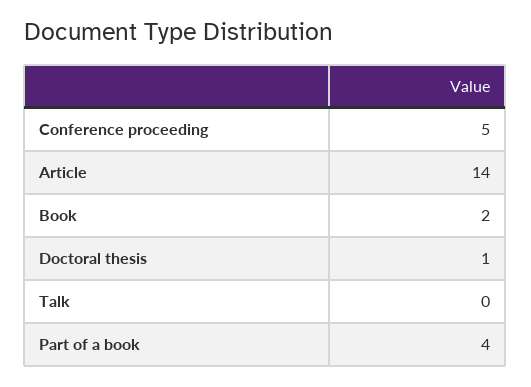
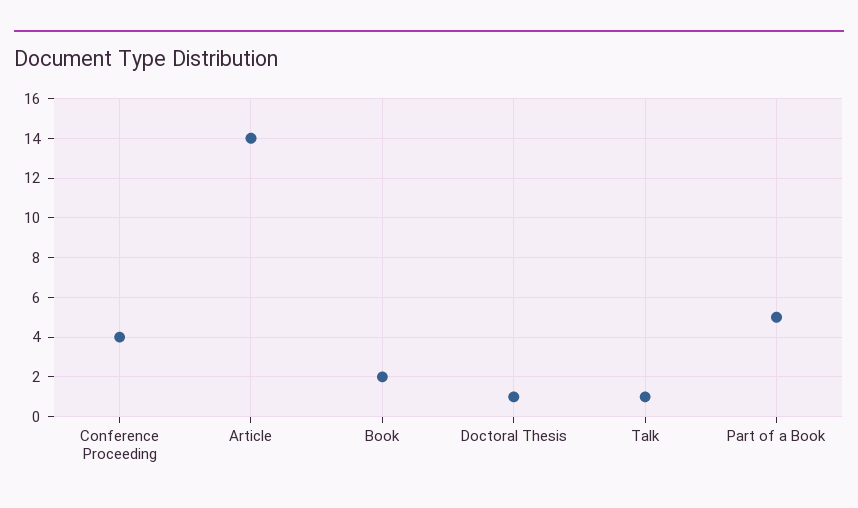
  {
-   "Conference proceeding": 5,
+   "Conference proceeding": 4,
    "Article": 14,
    "Book": 2,
    "Doctoral thesis": 1,
-   "Talk": 0,
+   "Talk": 1,
-   "Part of a book": 4
+   "Part of a book": 5
  }

